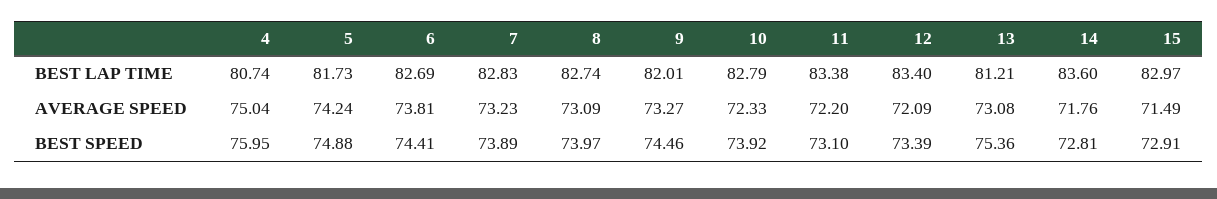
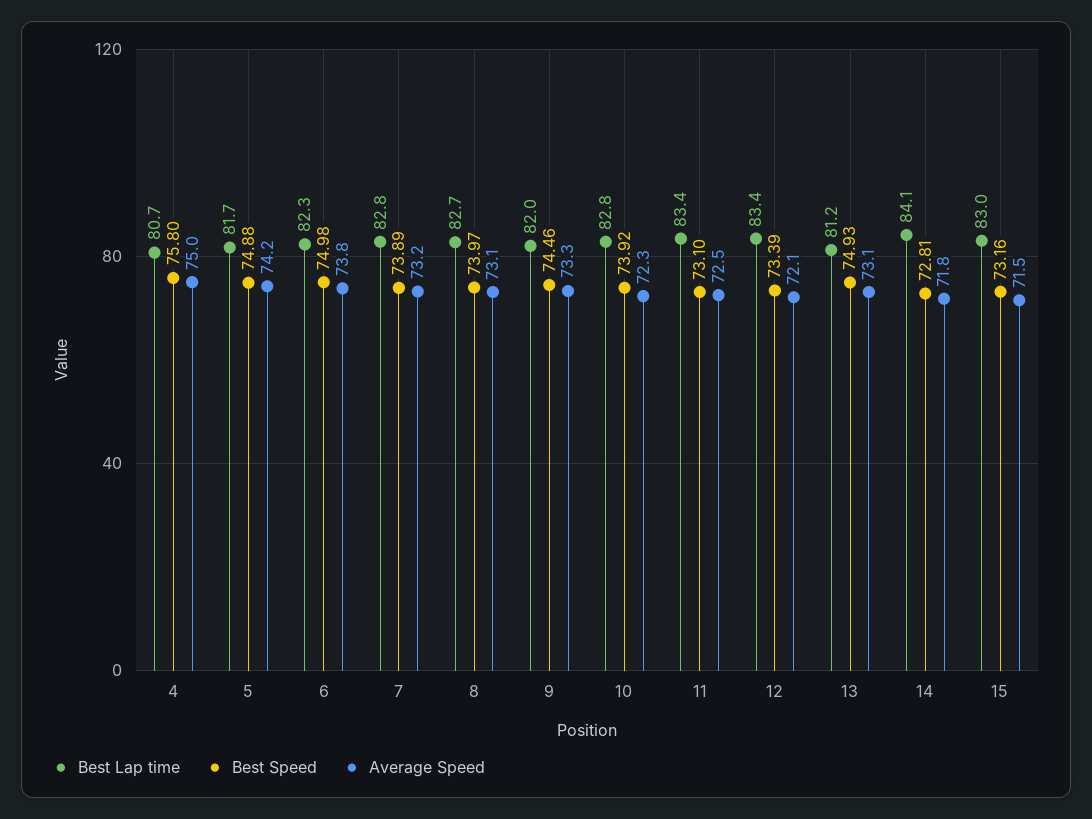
  {
    "BEST LAP TIME": {
      "4": 80.74,
      "5": 81.73,
-     "6": 82.69,
+     "6": 82.3,
      "7": 82.83,
      "8": 82.74,
      "9": 82.01,
      "10": 82.79,
      "11": 83.38,
      "12": 83.4,
      "13": 81.21,
-     "14": 83.6,
+     "14": 84.1,
      "15": 82.97
    },
    "AVERAGE SPEED": {
      "4": 75.04,
      "5": 74.24,
      "6": 73.81,
      "7": 73.23,
      "8": 73.09,
      "9": 73.27,
      "10": 72.33,
-     "11": 72.2,
+     "11": 72.5,
      "12": 72.09,
      "13": 73.08,
      "14": 71.76,
      "15": 71.49
    },
    "BEST SPEED": {
-     "4": 75.95,
+     "4": 75.8,
      "5": 74.88,
-     "6": 74.41,
+     "6": 74.98,
      "7": 73.89,
      "8": 73.97,
      "9": 74.46,
      "10": 73.92,
      "11": 73.1,
      "12": 73.39,
-     "13": 75.36,
+     "13": 74.93,
      "14": 72.81,
-     "15": 72.91
+     "15": 73.16
    }
  }

